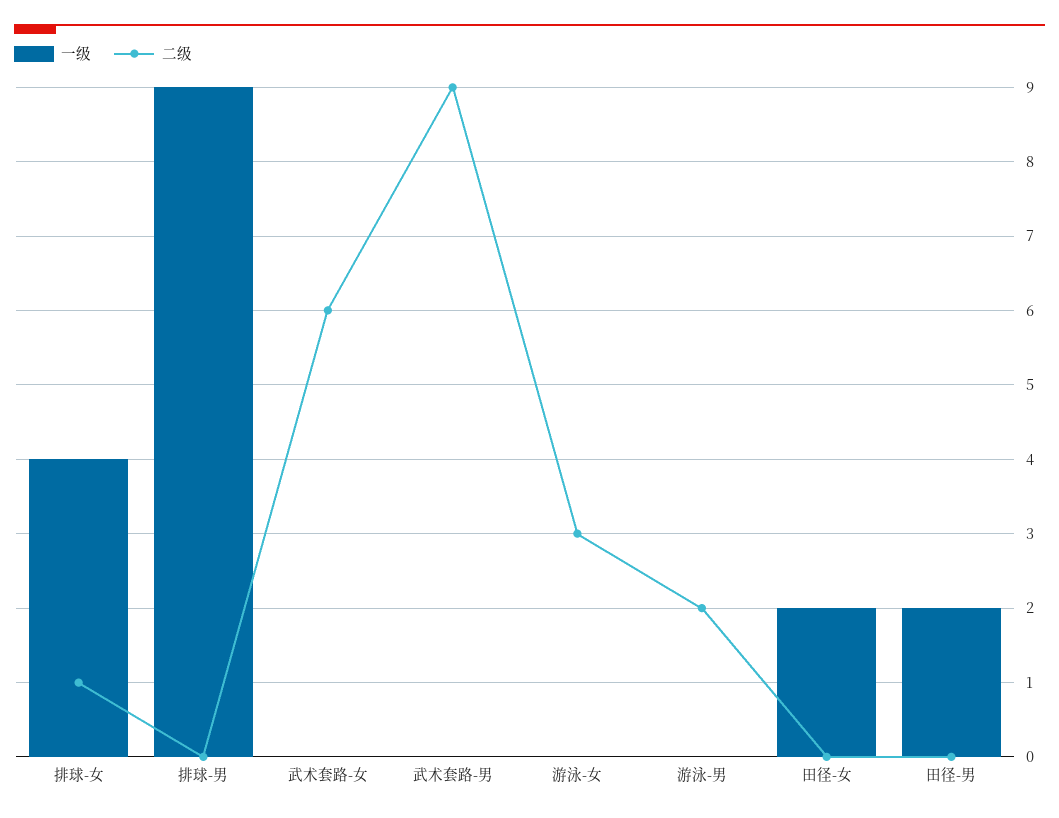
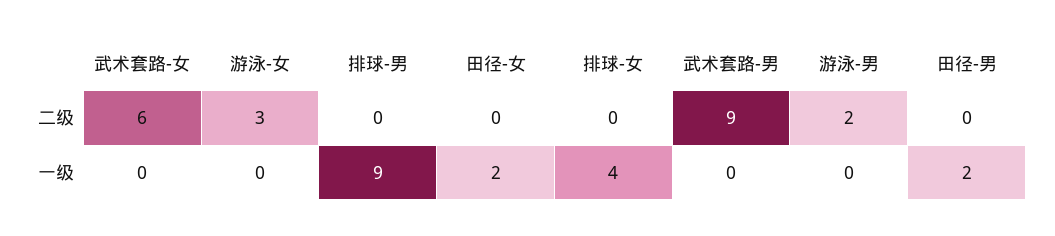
  {
    "一级": {
      "排球-女": 4,
      "排球-男": 9,
      "武术套路-女": 0,
      "武术套路-男": 0,
      "游泳-女": 0,
      "游泳-男": 0,
      "田径-女": 2,
      "田径-男": 2
    },
    "二级": {
-     "排球-女": 1,
+     "排球-女": 0,
      "排球-男": 0,
      "武术套路-女": 6,
      "武术套路-男": 9,
      "游泳-女": 3,
      "游泳-男": 2,
      "田径-女": 0,
      "田径-男": 0
    }
  }

